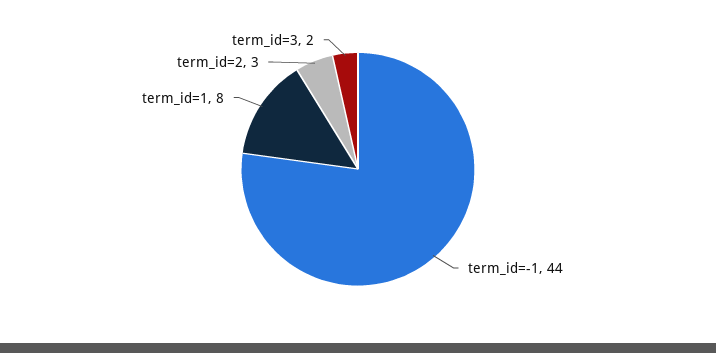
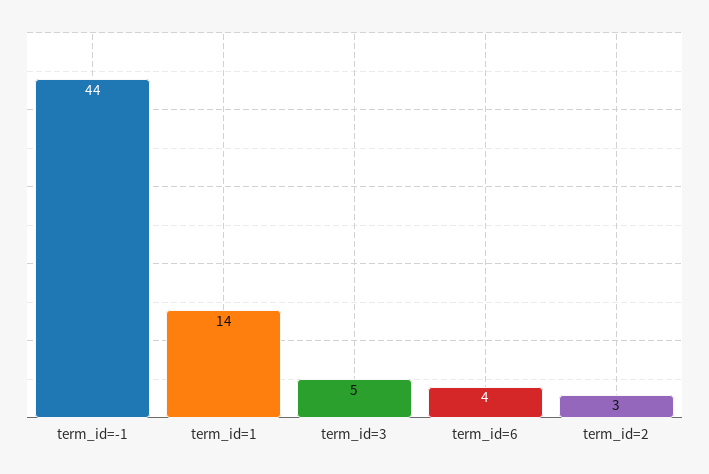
  {
    "term_id=-1": 44,
-   "term_id=1": 8,
+   "term_id=1": 14,
    "term_id=2": 3,
-   "term_id=3": 2
+   "term_id=3": 5,
+   "term_id=6": 4
  }

